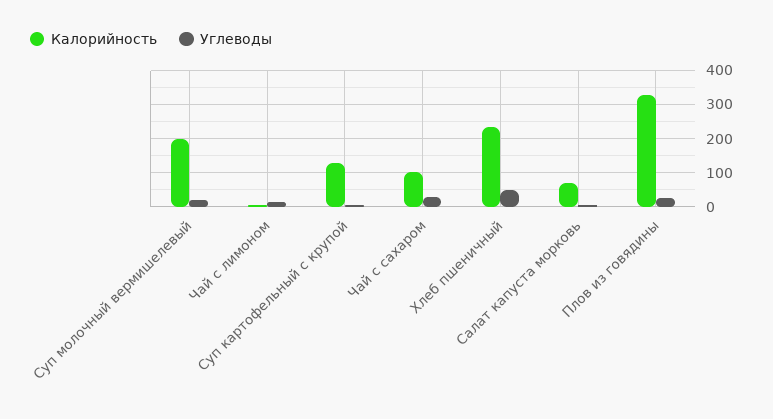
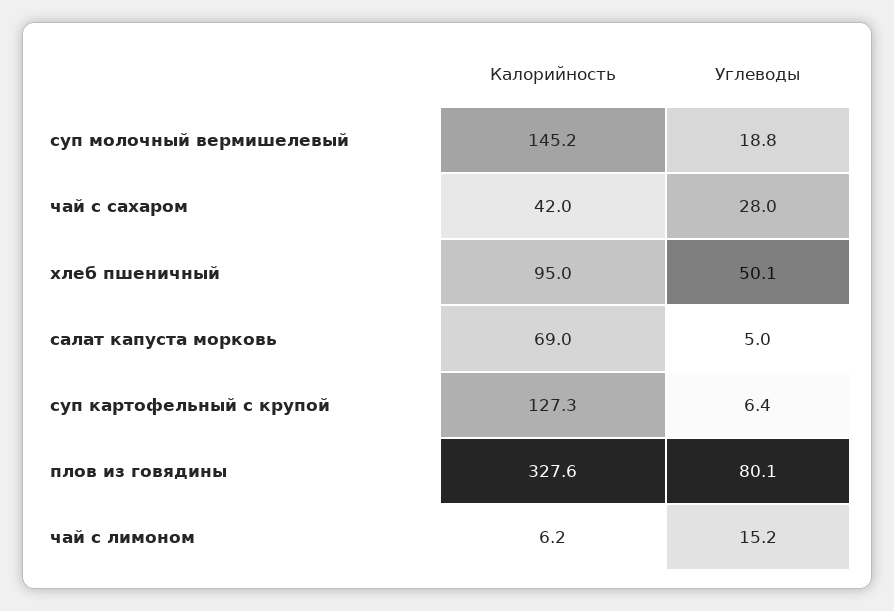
  {
    "Калорийность": {
-     "Суп молочный вермишелевый": 200,
+     "Суп молочный вермишелевый": 145.2,
      "Чай с лимоном": 6.2,
      "Суп картофельный с крупой": 127.3,
-     "Чай с сахаром": 100,
+     "Чай с сахаром": 42,
-     "Хлеб пшеничный": 240,
+     "Хлеб пшеничный": 95,
      "Салат капуста морковь": 69,
      "Плов из говядины": 327.6
    },
    "Углеводы": {
      "Суп молочный вермишелевый": 18.8,
      "Чай с лимоном": 15.2,
      "Суп картофельный с крупой": 6.4,
      "Чай с сахаром": 28,
      "Хлеб пшеничный": 50.1,
      "Салат капуста морковь": 5,
-     "Плов из говядины": 20
+     "Плов из говядины": 80.1
    }
  }

